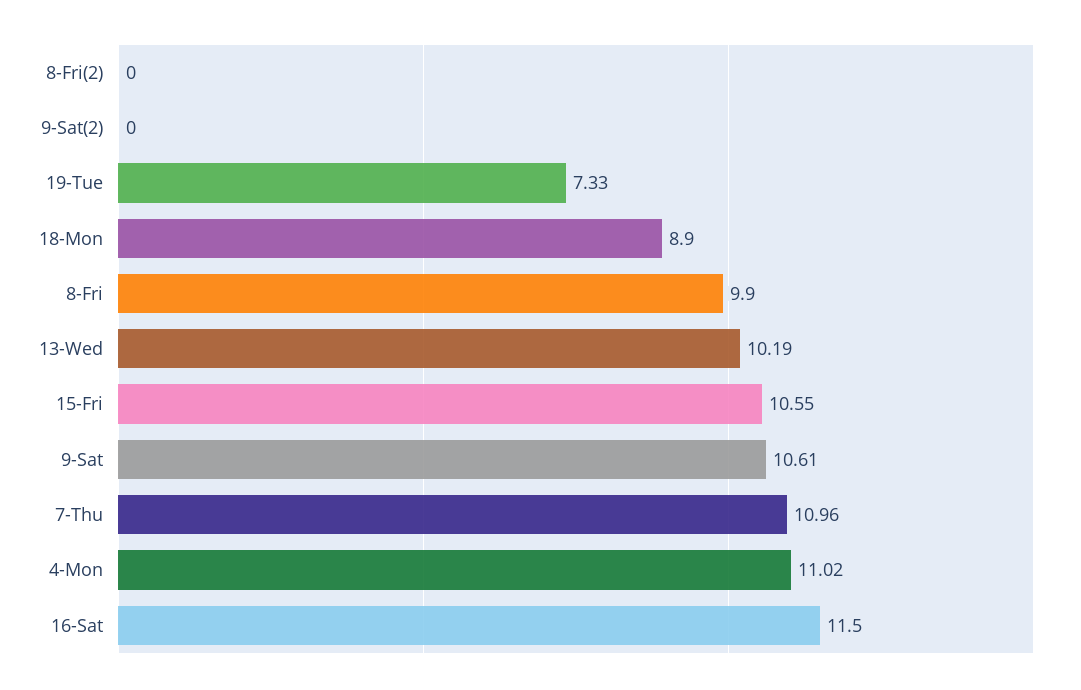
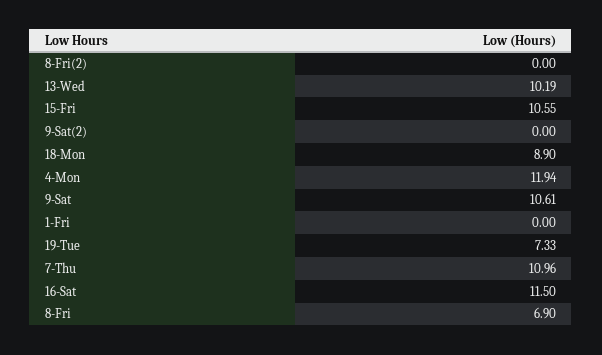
  {
    "8-Fri(2)": 0,
    "9-Sat(2)": 0,
    "19-Tue": 7.33,
    "18-Mon": 8.9,
-   "8-Fri": 9.9,
+   "8-Fri": 6.9,
    "13-Wed": 10.19,
    "15-Fri": 10.55,
    "9-Sat": 10.61,
    "7-Thu": 10.96,
-   "4-Mon": 11.02,
+   "4-Mon": 11.94,
-   "16-Sat": 11.5
+   "16-Sat": 11.5,
+   "1-Fri": 0
  }

